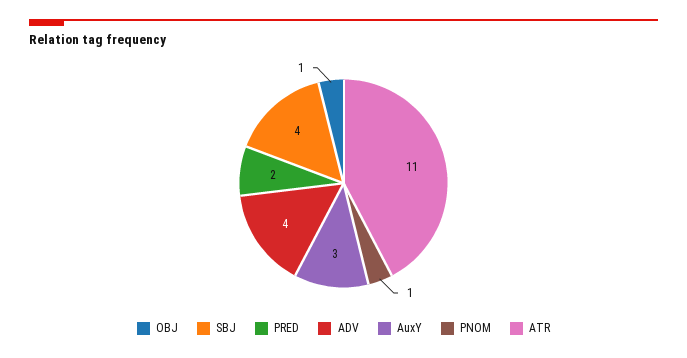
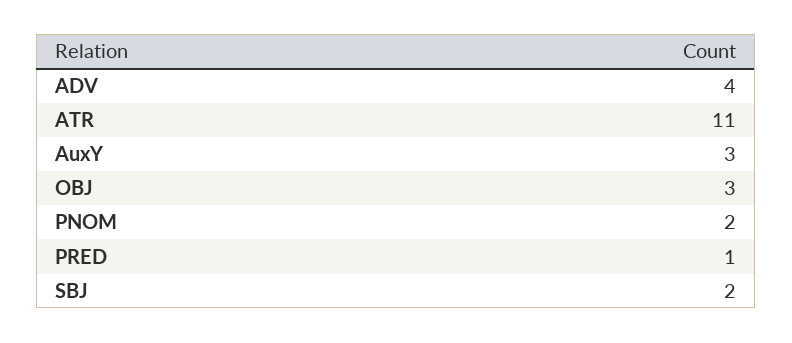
  {
-   "OBJ": 1,
+   "OBJ": 3,
-   "SBJ": 4,
+   "SBJ": 2,
-   "PRED": 2,
+   "PRED": 1,
    "ADV": 4,
    "AuxY": 3,
-   "PNOM": 1,
+   "PNOM": 2,
    "ATR": 11
  }

